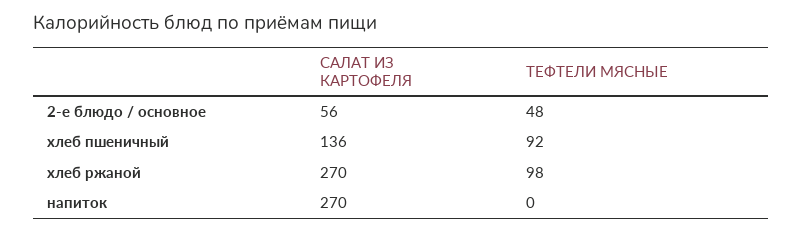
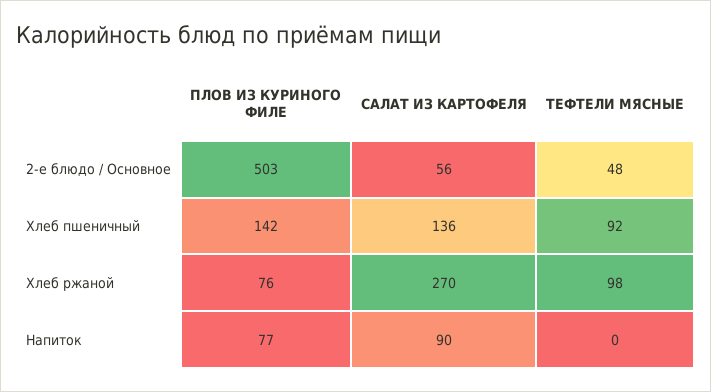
  {
    "САЛАТ ИЗ КАРТОФЕЛЯ": {
      "2-е блюдо / основное": 56,
      "хлеб пшеничный": 136,
      "хлеб ржаной": 270,
-     "напиток": 270
+     "напиток": 90
    },
    "ТЕФТЕЛИ МЯСНЫЕ": {
      "2-е блюдо / основное": 48,
      "хлеб пшеничный": 92,
      "хлеб ржаной": 98,
      "напиток": 0
-   }
+   },
+   "ПЛОВ ИЗ КУРИНОГО ФИЛЕ": {
+     "2-е блюдо / основное": 503,
+     "хлеб пшеничный": 142,
+     "хлеб ржаной": 76,
+     "напиток": 77
+   }
  }

